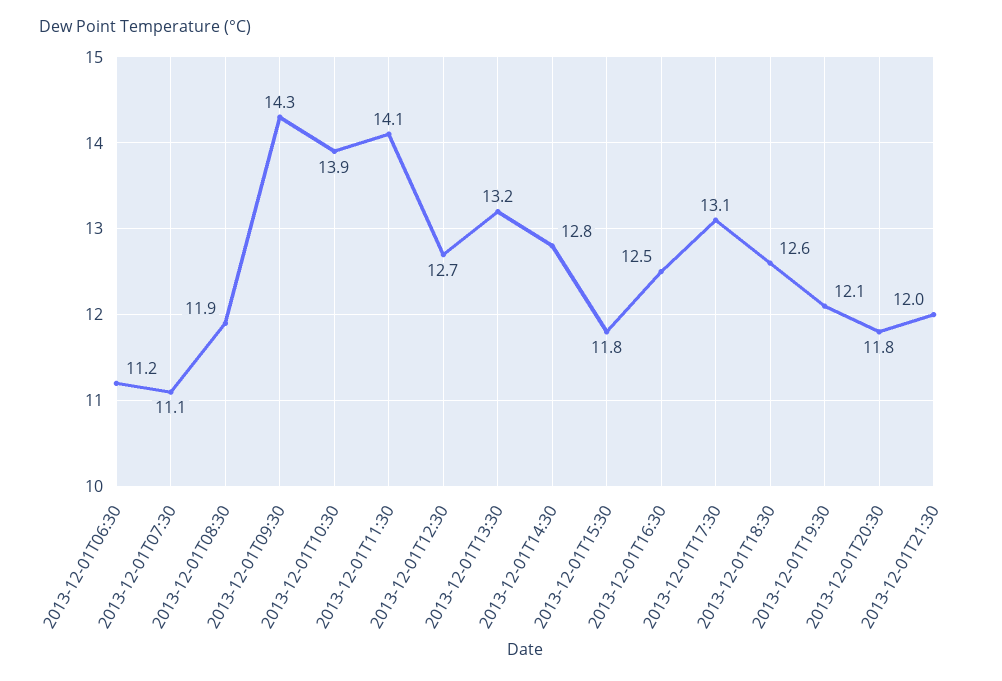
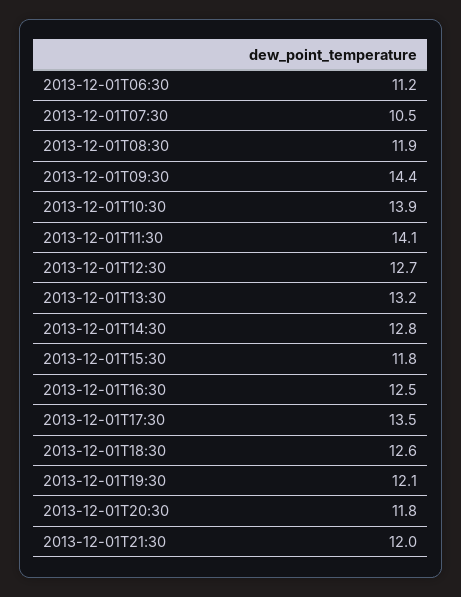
  {
    "2013-12-01T06:30": 11.2,
-   "2013-12-01T07:30": 11.1,
+   "2013-12-01T07:30": 10.5,
    "2013-12-01T08:30": 11.9,
-   "2013-12-01T09:30": 14.3,
+   "2013-12-01T09:30": 14.4,
    "2013-12-01T10:30": 13.9,
    "2013-12-01T11:30": 14.1,
    "2013-12-01T12:30": 12.7,
    "2013-12-01T13:30": 13.2,
    "2013-12-01T14:30": 12.8,
    "2013-12-01T15:30": 11.8,
    "2013-12-01T16:30": 12.5,
-   "2013-12-01T17:30": 13.1,
+   "2013-12-01T17:30": 13.5,
    "2013-12-01T18:30": 12.6,
    "2013-12-01T19:30": 12.1,
    "2013-12-01T20:30": 11.8,
    "2013-12-01T21:30": 12
  }

